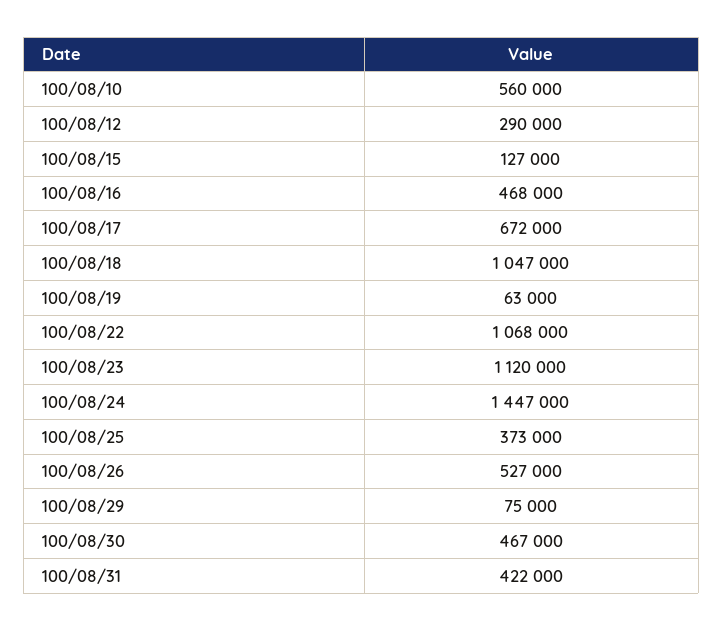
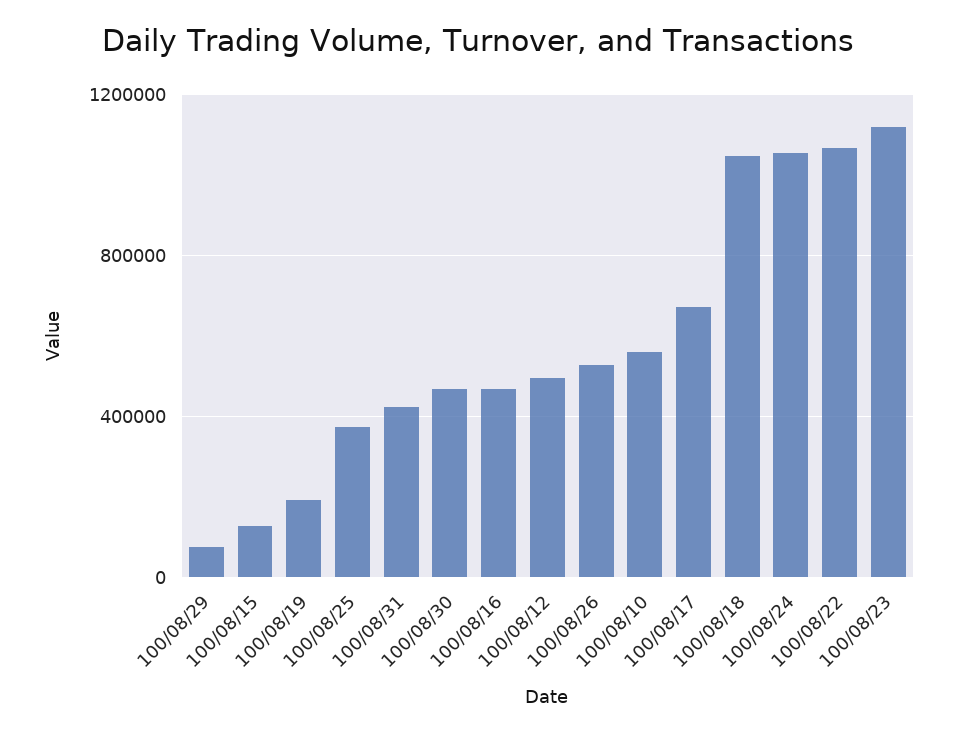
  {
    "100/08/10": 560000,
-   "100/08/12": 290000,
+   "100/08/12": 500000,
    "100/08/15": 127000,
    "100/08/16": 468000,
    "100/08/17": 672000,
    "100/08/18": 1047000,
-   "100/08/19": 63000,
+   "100/08/19": 200000,
    "100/08/22": 1068000,
    "100/08/23": 1120000,
-   "100/08/24": 1447000,
+   "100/08/24": 1050000,
    "100/08/25": 373000,
    "100/08/26": 527000,
    "100/08/29": 75000,
    "100/08/30": 467000,
    "100/08/31": 422000
  }

